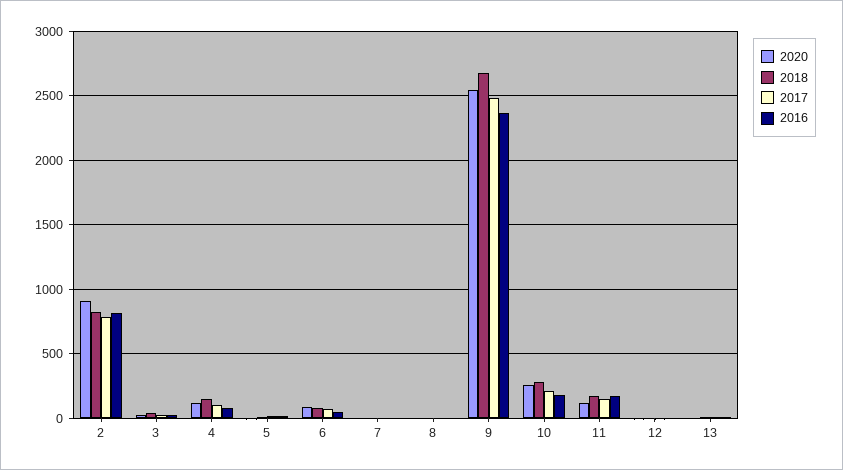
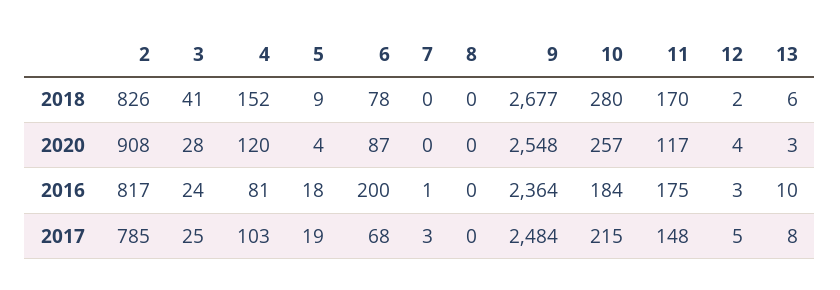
  {
    "2020": {
      "2": 908,
      "3": 28,
      "4": 120,
      "5": 4,
      "6": 87,
      "7": 0,
      "8": 0,
      "9": 2548,
      "10": 257,
      "11": 117,
      "12": 4,
      "13": 3
    },
    "2018": {
      "2": 826,
      "3": 41,
      "4": 152,
      "5": 9,
      "6": 78,
      "7": 0,
      "8": 0,
      "9": 2677,
      "10": 280,
      "11": 170,
      "12": 2,
      "13": 6
    },
    "2017": {
      "2": 785,
      "3": 25,
      "4": 103,
      "5": 19,
      "6": 68,
      "7": 3,
      "8": 0,
      "9": 2484,
      "10": 215,
      "11": 148,
      "12": 5,
      "13": 8
    },
    "2016": {
      "2": 817,
      "3": 24,
      "4": 81,
      "5": 18,
-     "6": 50,
+     "6": 200,
      "7": 1,
      "8": 0,
      "9": 2364,
      "10": 184,
      "11": 175,
      "12": 3,
      "13": 10
    }
  }

